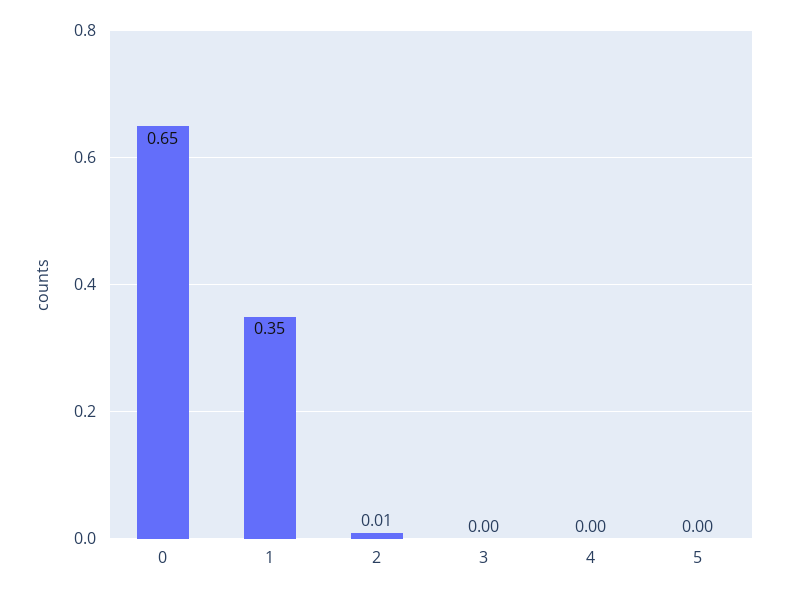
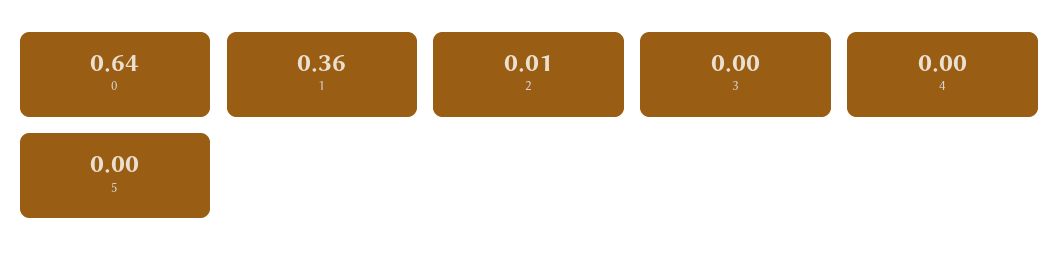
  {
-   "0": 0.65,
+   "0": 0.64,
-   "1": 0.35,
+   "1": 0.36,
    "2": 0.01,
    "3": 0,
    "4": 0,
    "5": 0
  }

